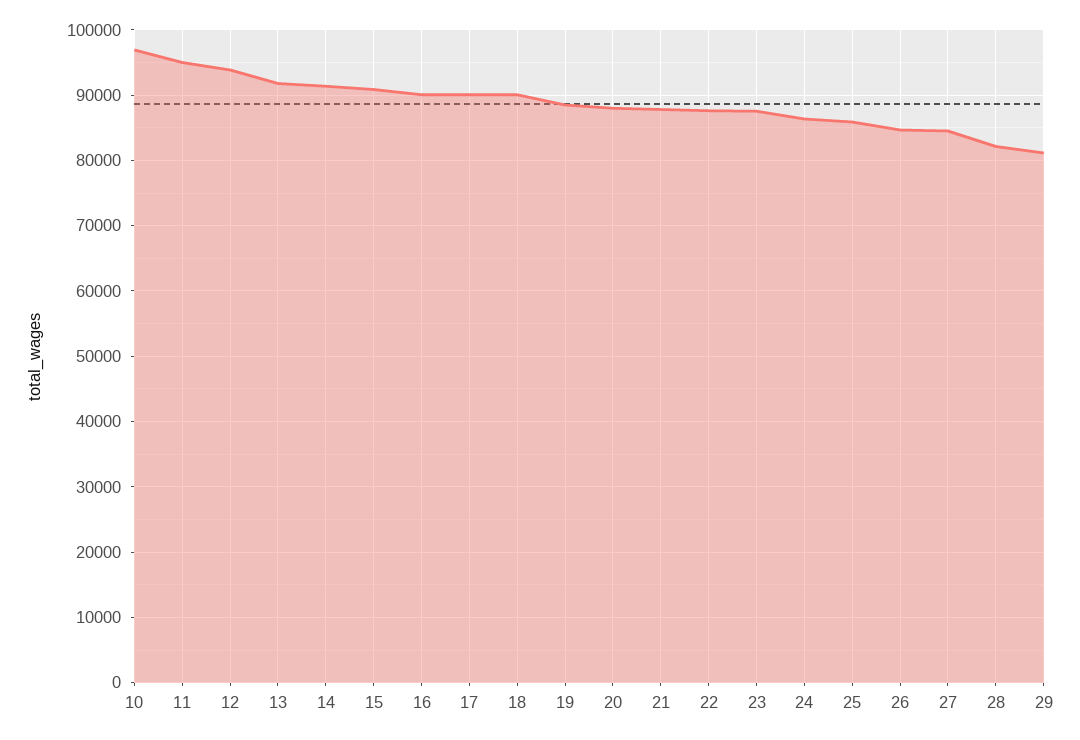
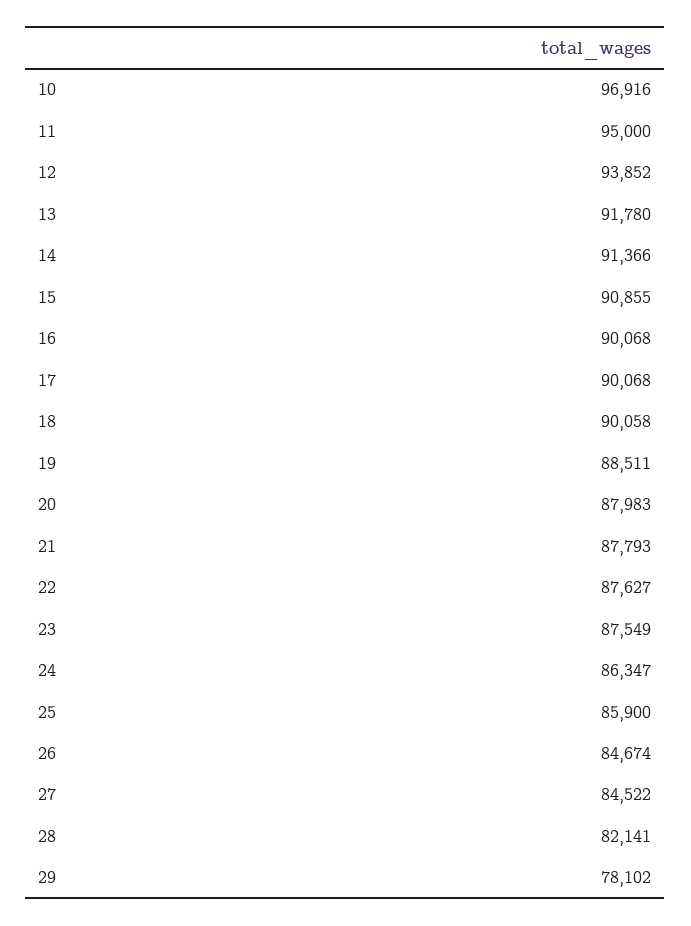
  {
    "10": 96916,
    "11": 95000,
    "12": 93852,
    "13": 91780,
    "14": 91366,
    "15": 90855,
    "16": 90068,
    "17": 90068,
    "18": 90058,
    "19": 88511,
    "20": 87983,
    "21": 87793,
    "22": 87627,
    "23": 87549,
    "24": 86347,
    "25": 85900,
    "26": 84674,
    "27": 84522,
    "28": 82141,
-   "29": 81000
+   "29": 78102
  }

